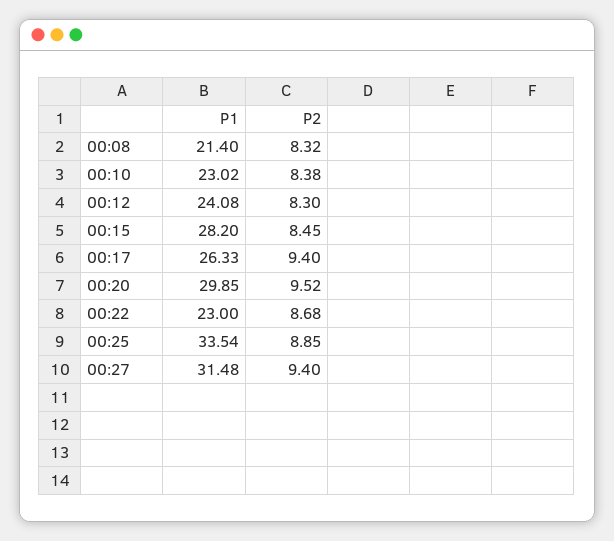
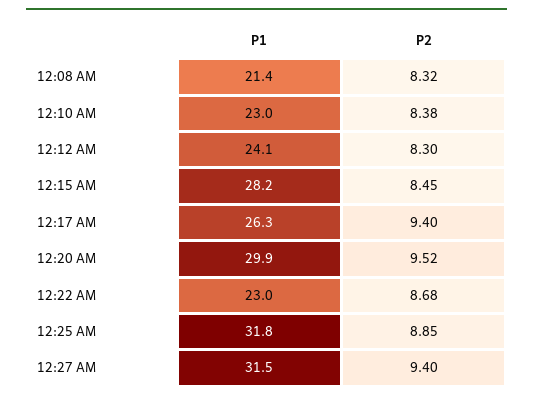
  {
    "P1": {
      "00:08": 21.4,
      "00:10": 23.02,
      "00:12": 24.08,
      "00:15": 28.2,
      "00:17": 26.33,
      "00:20": 29.85,
      "00:22": 23,
-     "00:25": 33.54,
+     "00:25": 31.8,
      "00:27": 31.48
    },
    "P2": {
      "00:08": 8.32,
      "00:10": 8.38,
      "00:12": 8.3,
      "00:15": 8.45,
      "00:17": 9.4,
      "00:20": 9.52,
      "00:22": 8.68,
      "00:25": 8.85,
      "00:27": 9.4
    }
  }

